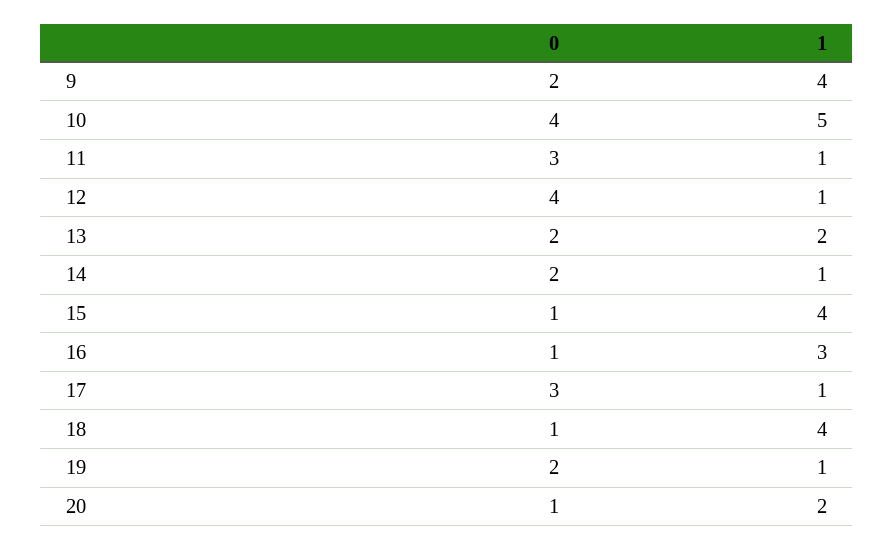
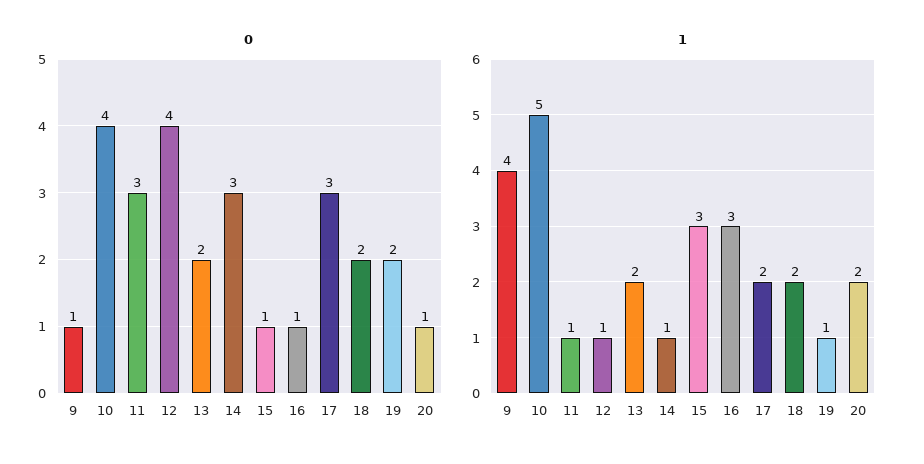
  {
    "0": {
-     "9": 2,
+     "9": 1,
      "10": 4,
      "11": 3,
      "12": 4,
      "13": 2,
-     "14": 2,
+     "14": 3,
      "15": 1,
      "16": 1,
      "17": 3,
-     "18": 1,
+     "18": 2,
      "19": 2,
      "20": 1
    },
    "1": {
      "9": 4,
      "10": 5,
      "11": 1,
      "12": 1,
      "13": 2,
      "14": 1,
-     "15": 4,
+     "15": 3,
      "16": 3,
-     "17": 1,
+     "17": 2,
-     "18": 4,
+     "18": 2,
      "19": 1,
      "20": 2
    }
  }

